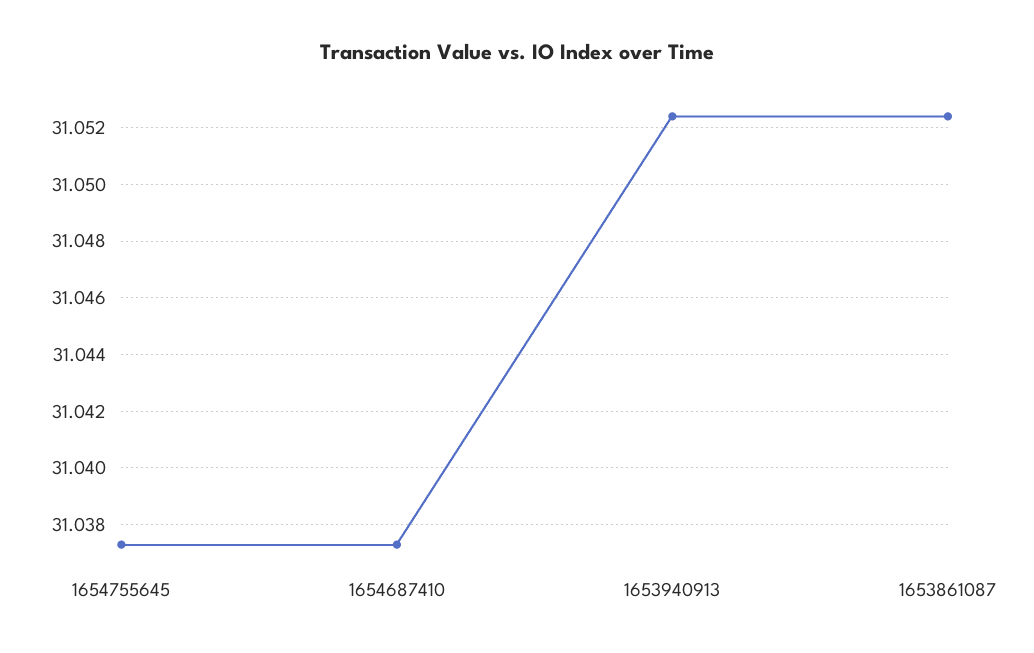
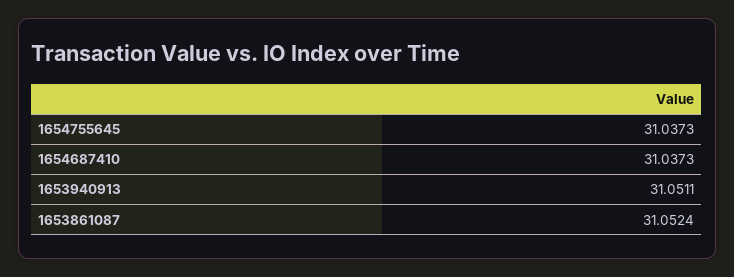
  {
    "1654755645": 31.0373,
    "1654687410": 31.0373,
-   "1653940913": 31.0525,
+   "1653940913": 31.0511,
    "1653861087": 31.0524
  }

